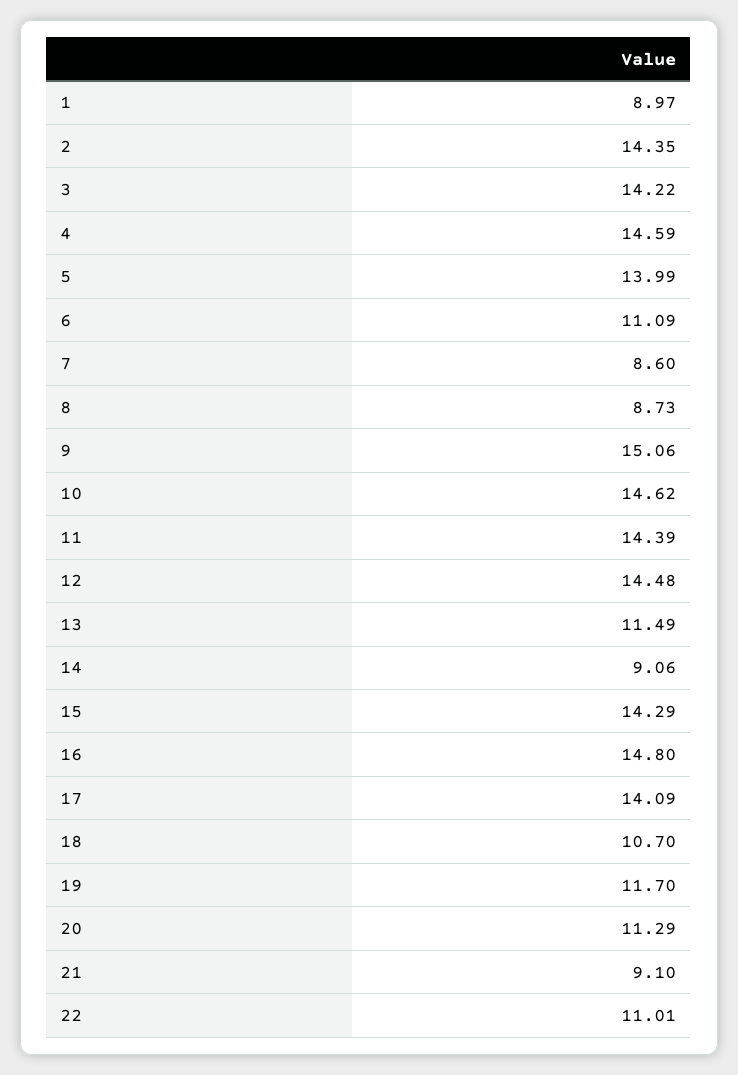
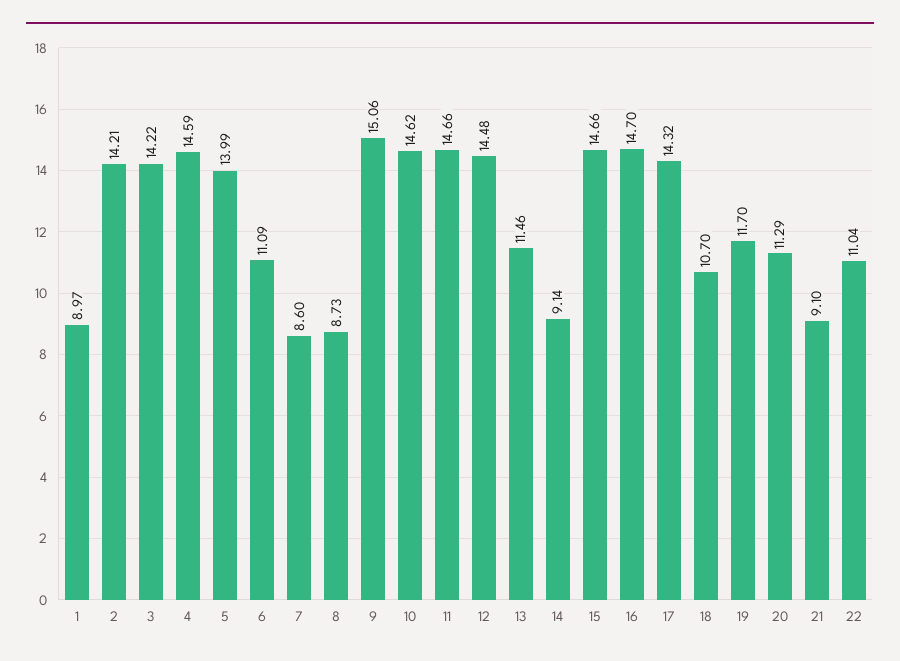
  {
    "1": 8.97,
-   "2": 14.35,
+   "2": 14.21,
    "3": 14.22,
    "4": 14.59,
    "5": 13.99,
    "6": 11.09,
    "7": 8.6,
    "8": 8.73,
    "9": 15.06,
    "10": 14.62,
-   "11": 14.39,
+   "11": 14.66,
    "12": 14.48,
-   "13": 11.49,
+   "13": 11.46,
-   "14": 9.06,
+   "14": 9.14,
-   "15": 14.29,
+   "15": 14.66,
-   "16": 14.8,
+   "16": 14.7,
-   "17": 14.09,
+   "17": 14.32,
    "18": 10.7,
    "19": 11.7,
    "20": 11.29,
    "21": 9.1,
-   "22": 11.01
+   "22": 11.04
  }

